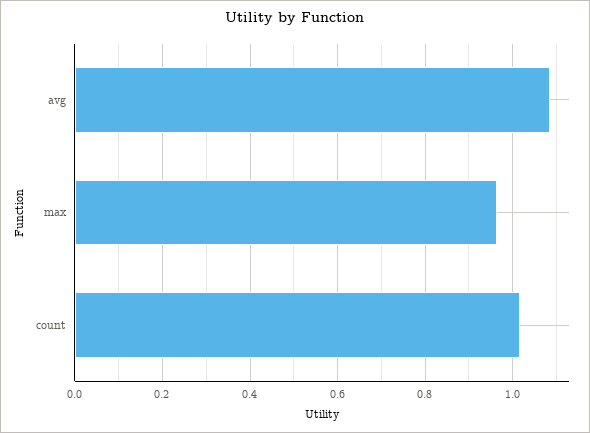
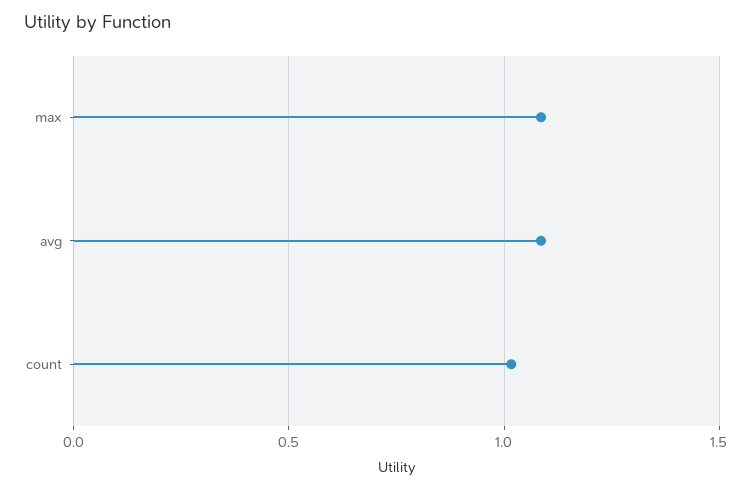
  {
    "avg": 1.08,
-   "max": 0.96,
+   "max": 1.1,
    "count": 1.02
  }

